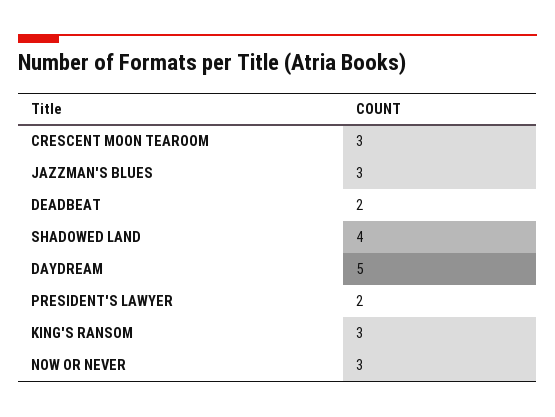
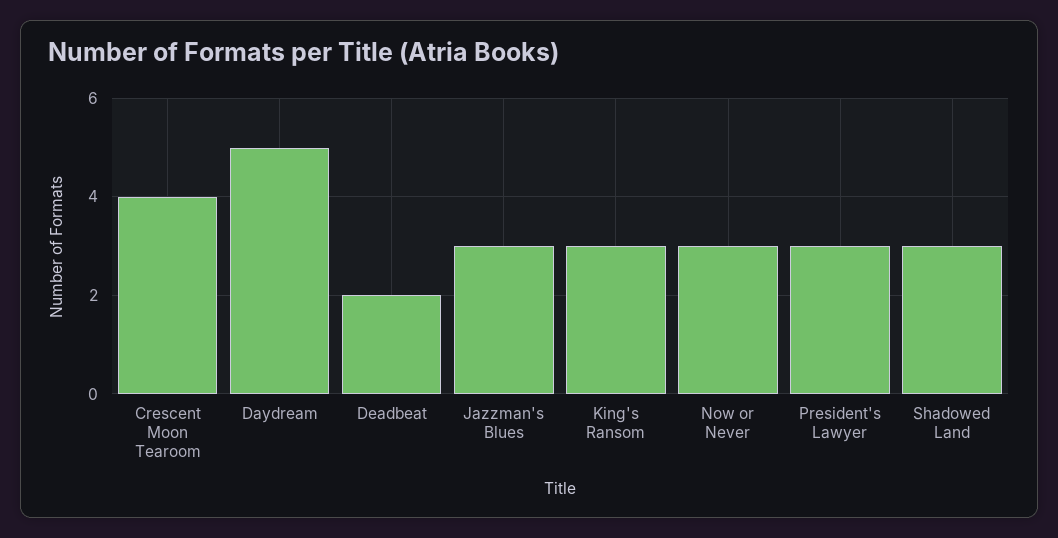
  {
-   "CRESCENT MOON TEAROOM": 3,
+   "CRESCENT MOON TEAROOM": 4,
    "JAZZMAN'S BLUES": 3,
    "DEADBEAT": 2,
-   "SHADOWED LAND": 4,
+   "SHADOWED LAND": 3,
    "DAYDREAM": 5,
-   "PRESIDENT'S LAWYER": 2,
+   "PRESIDENT'S LAWYER": 3,
    "KING'S RANSOM": 3,
    "NOW OR NEVER": 3
  }

